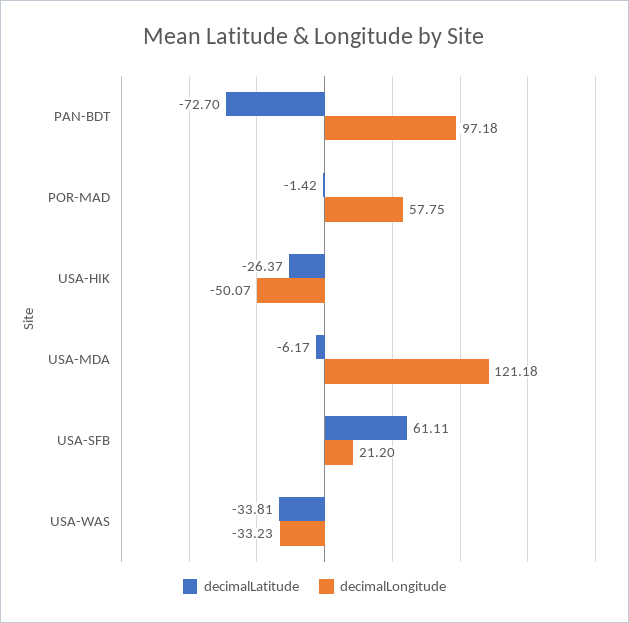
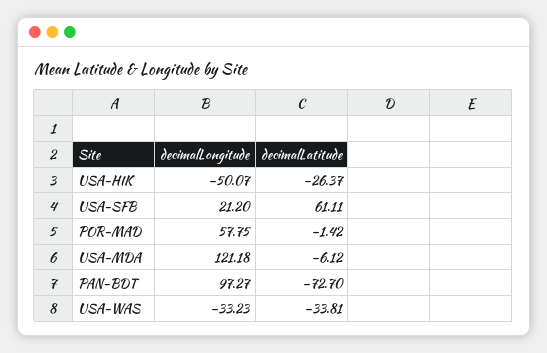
  {
    "decimalLatitude": {
      "PAN-BDT": -72.7,
      "POR-MAD": -1.42,
      "USA-HIK": -26.37,
-     "USA-MDA": -6.17,
+     "USA-MDA": -6.12,
      "USA-SFB": 61.11,
      "USA-WAS": -33.81
    },
    "decimalLongitude": {
-     "PAN-BDT": 97.18,
+     "PAN-BDT": 97.27,
      "POR-MAD": 57.75,
      "USA-HIK": -50.07,
      "USA-MDA": 121.18,
      "USA-SFB": 21.2,
      "USA-WAS": -33.23
    }
  }

